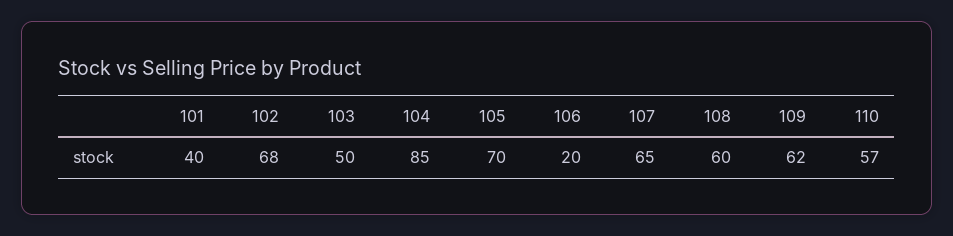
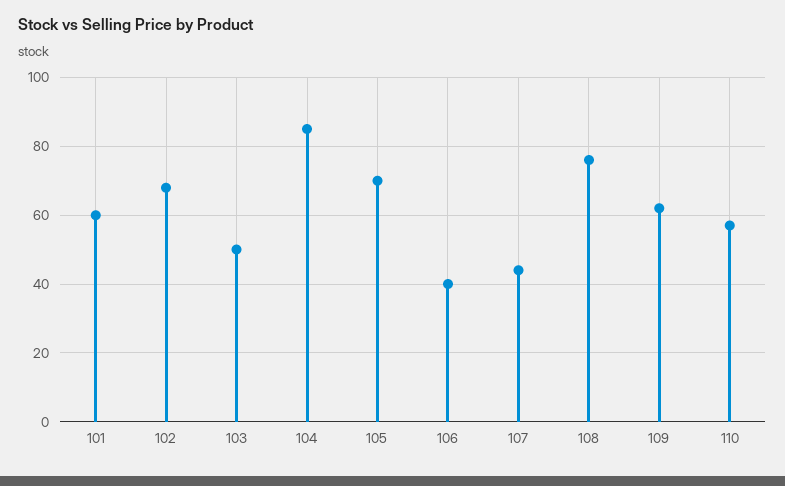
  {
-   "101": 40,
+   "101": 60,
    "102": 68,
    "103": 50,
    "104": 85,
    "105": 70,
-   "106": 20,
+   "106": 40,
-   "107": 65,
+   "107": 45,
-   "108": 60,
+   "108": 75,
    "109": 62,
    "110": 57
  }

